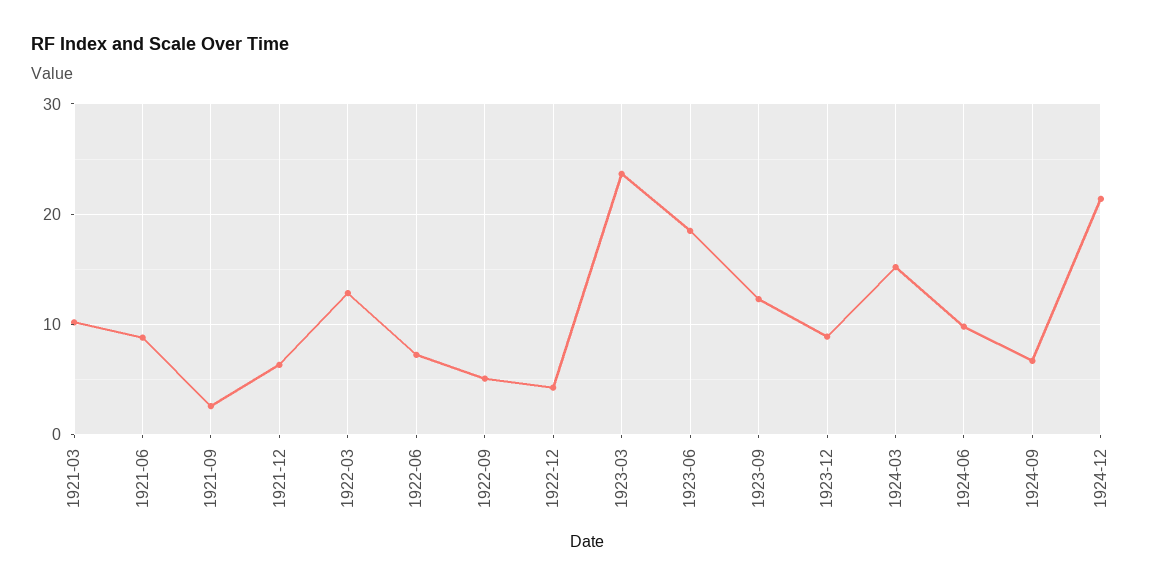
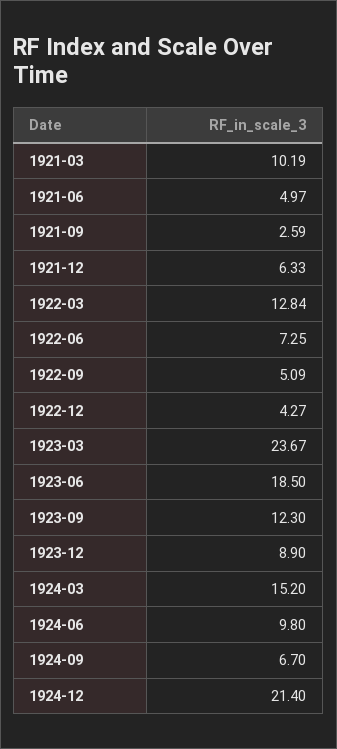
  {
    "1921-03": 10.19,
-   "1921-06": 9,
+   "1921-06": 4.97,
    "1921-09": 2.59,
    "1921-12": 6.33,
    "1922-03": 12.84,
    "1922-06": 7.25,
    "1922-09": 5.09,
    "1922-12": 4.27,
    "1923-03": 23.67,
    "1923-06": 18.5,
    "1923-09": 12.3,
    "1923-12": 8.9,
    "1924-03": 15.2,
    "1924-06": 9.8,
    "1924-09": 6.7,
    "1924-12": 21.4
  }

